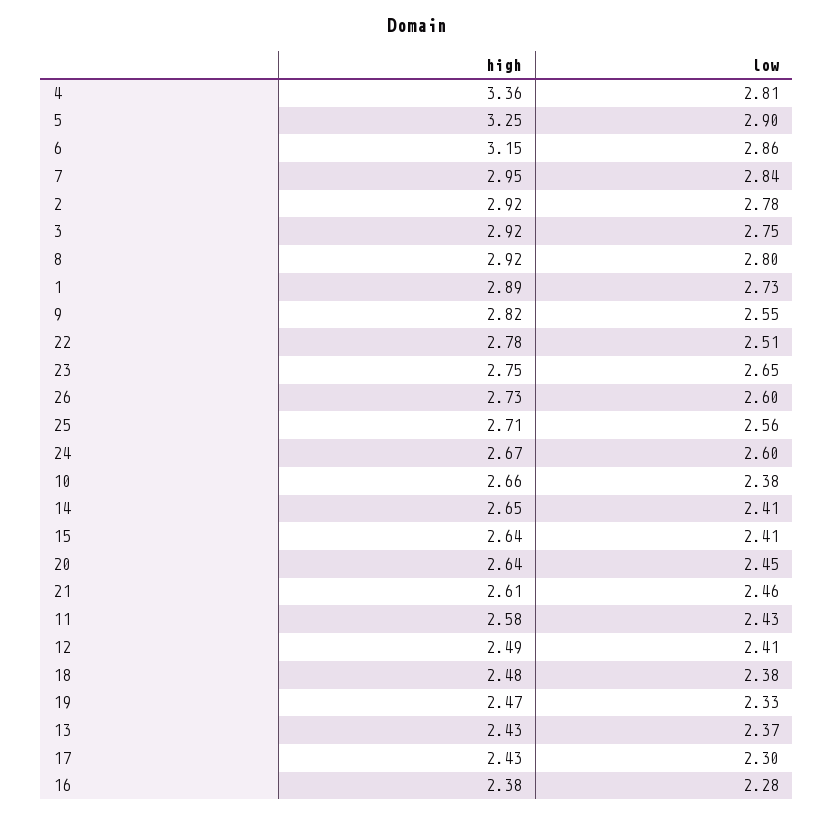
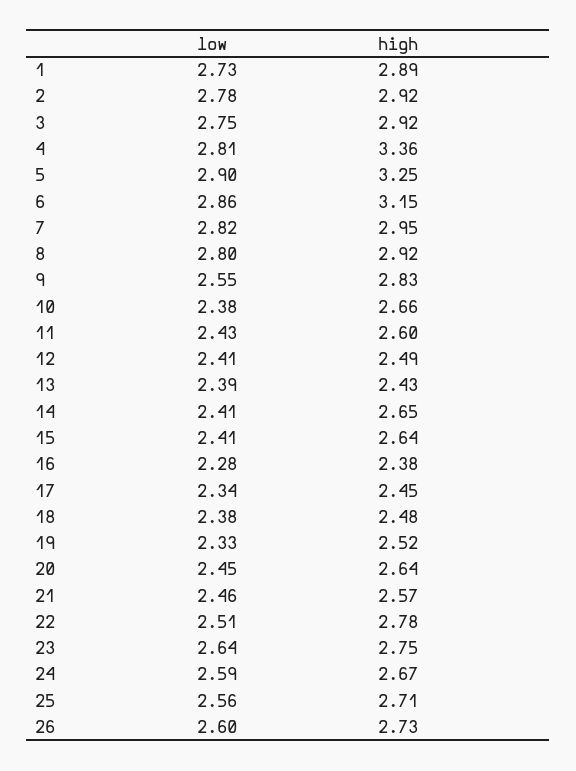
  {
    "high": {
      "4": 3.36,
      "5": 3.25,
      "6": 3.15,
      "7": 2.95,
      "2": 2.92,
      "3": 2.92,
      "8": 2.92,
      "1": 2.89,
-     "9": 2.82,
+     "9": 2.83,
      "22": 2.78,
      "23": 2.75,
      "26": 2.73,
      "25": 2.71,
      "24": 2.67,
      "10": 2.66,
      "14": 2.65,
      "15": 2.64,
      "20": 2.64,
-     "21": 2.61,
+     "21": 2.57,
-     "11": 2.58,
+     "11": 2.6,
      "12": 2.49,
      "18": 2.48,
-     "19": 2.47,
+     "19": 2.52,
      "13": 2.43,
-     "17": 2.43,
+     "17": 2.45,
      "16": 2.38
    },
    "low": {
      "4": 2.81,
      "5": 2.9,
      "6": 2.86,
-     "7": 2.84,
+     "7": 2.82,
      "2": 2.78,
      "3": 2.75,
      "8": 2.8,
      "1": 2.73,
      "9": 2.55,
      "22": 2.51,
-     "23": 2.65,
+     "23": 2.64,
      "26": 2.6,
      "25": 2.56,
-     "24": 2.6,
+     "24": 2.59,
      "10": 2.38,
      "14": 2.41,
      "15": 2.41,
      "20": 2.45,
      "21": 2.46,
      "11": 2.43,
      "12": 2.41,
      "18": 2.38,
      "19": 2.33,
-     "13": 2.37,
+     "13": 2.39,
-     "17": 2.3,
+     "17": 2.34,
      "16": 2.28
    }
  }

